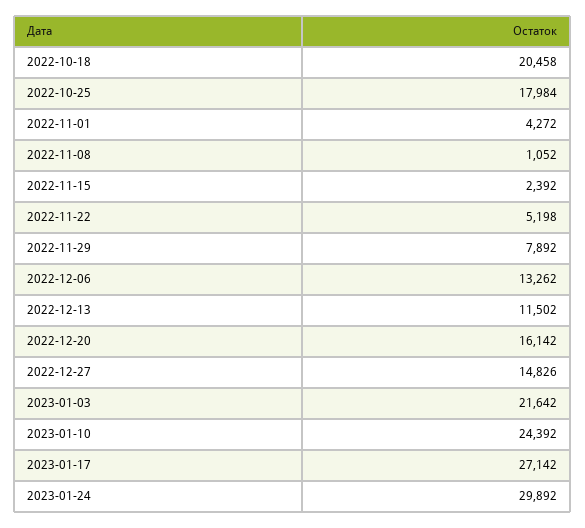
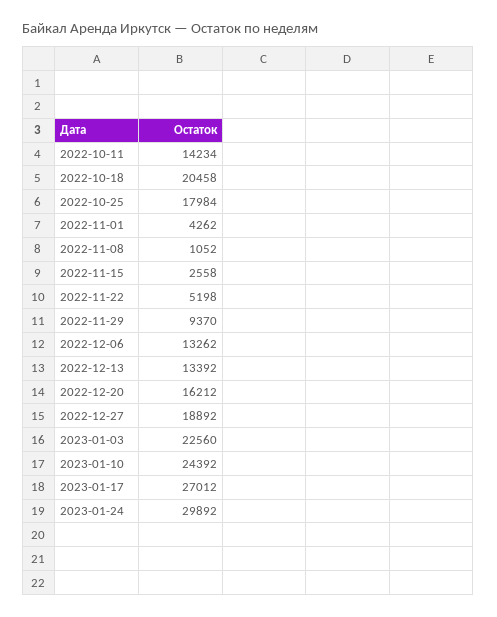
  {
    "2022-10-18": 20458,
    "2022-10-25": 17984,
-   "2022-11-01": 4272,
+   "2022-11-01": 4262,
    "2022-11-08": 1052,
-   "2022-11-15": 2392,
+   "2022-11-15": 2558,
    "2022-11-22": 5198,
-   "2022-11-29": 7892,
+   "2022-11-29": 9370,
    "2022-12-06": 13262,
-   "2022-12-13": 11502,
+   "2022-12-13": 13392,
-   "2022-12-20": 16142,
+   "2022-12-20": 16212,
-   "2022-12-27": 14826,
+   "2022-12-27": 18892,
-   "2023-01-03": 21642,
+   "2023-01-03": 22560,
    "2023-01-10": 24392,
-   "2023-01-17": 27142,
+   "2023-01-17": 27012,
-   "2023-01-24": 29892
+   "2023-01-24": 29892,
+   "2022-10-11": 14234
  }

